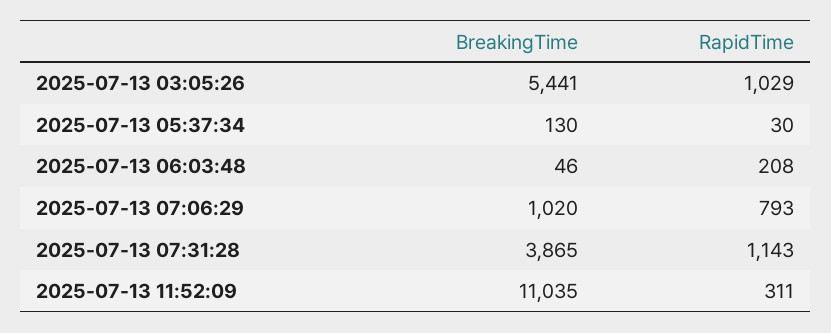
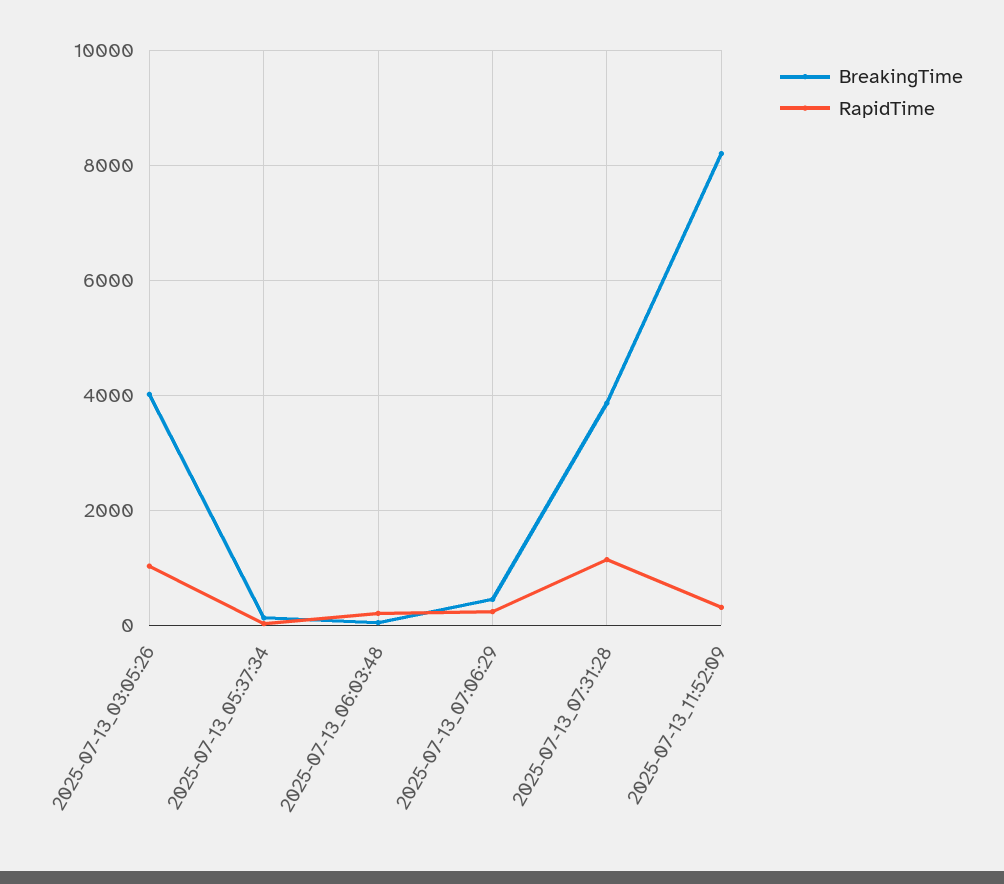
  {
    "BreakingTime": {
-     "2025-07-13 03:05:26": 5441,
+     "2025-07-13 03:05:26": 4000,
      "2025-07-13 05:37:34": 130,
      "2025-07-13 06:03:48": 46,
-     "2025-07-13 07:06:29": 1020,
+     "2025-07-13 07:06:29": 400,
      "2025-07-13 07:31:28": 3865,
-     "2025-07-13 11:52:09": 11035
+     "2025-07-13 11:52:09": 8200
    },
    "RapidTime": {
      "2025-07-13 03:05:26": 1029,
      "2025-07-13 05:37:34": 30,
      "2025-07-13 06:03:48": 208,
-     "2025-07-13 07:06:29": 793,
+     "2025-07-13 07:06:29": 200,
      "2025-07-13 07:31:28": 1143,
      "2025-07-13 11:52:09": 311
    }
  }

